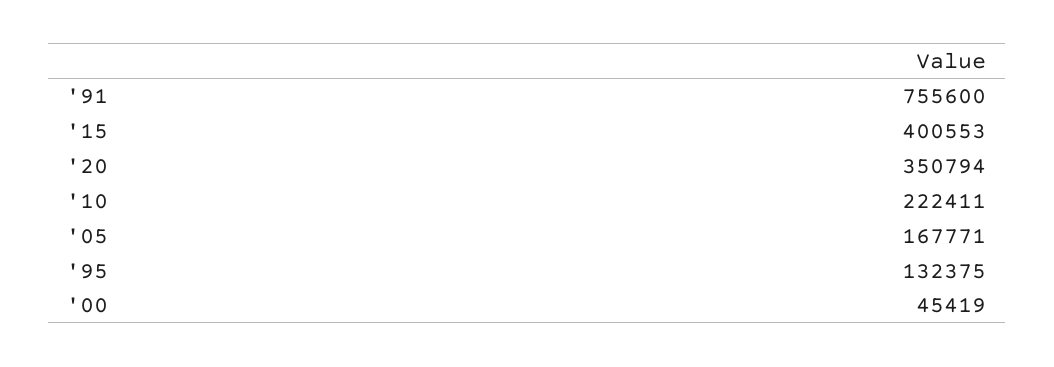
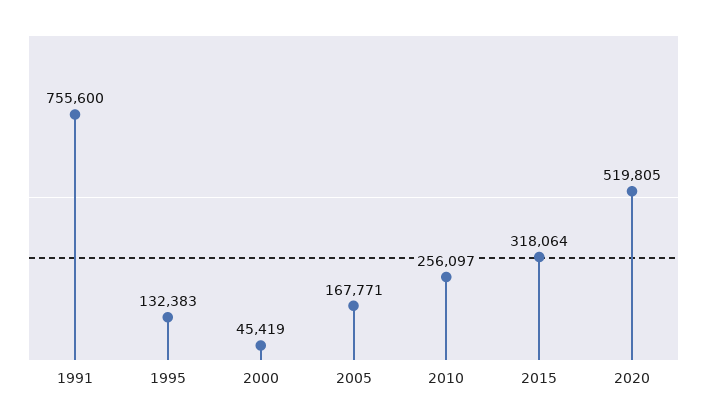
  {
    "'91": 755600,
-   "'15": 400553,
+   "'15": 318064,
-   "'20": 350794,
+   "'20": 519805,
-   "'10": 222411,
+   "'10": 256097,
    "'05": 167771,
-   "'95": 132375,
+   "'95": 132383,
    "'00": 45419
  }

